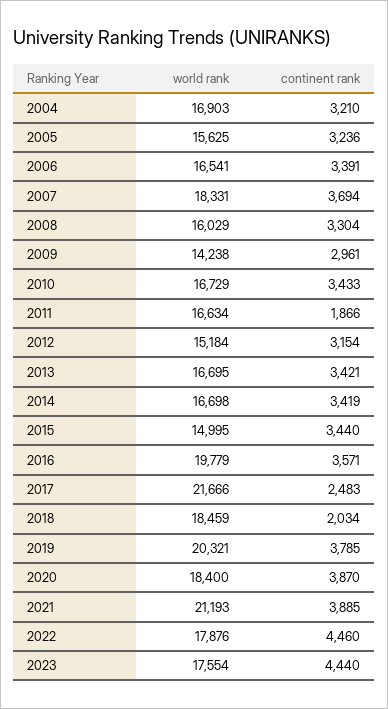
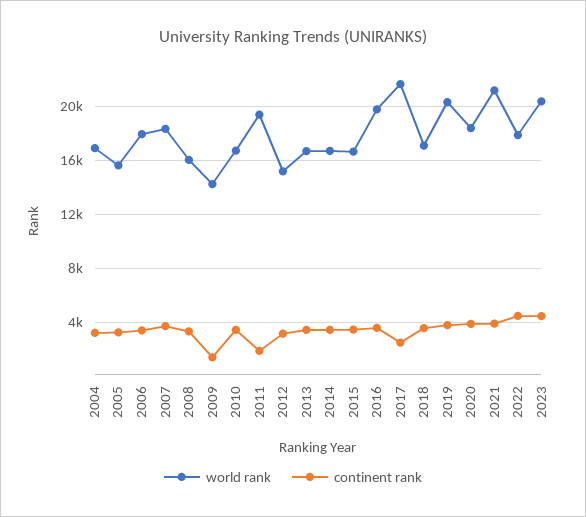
  {
    "world rank": {
      "2004": 16903,
      "2005": 15625,
-     "2006": 16541,
+     "2006": 18000,
      "2007": 18331,
      "2008": 16029,
      "2009": 14238,
      "2010": 16729,
-     "2011": 16634,
+     "2011": 19500,
      "2012": 15184,
      "2013": 16695,
      "2014": 16698,
-     "2015": 14995,
+     "2015": 16500,
      "2016": 19779,
      "2017": 21666,
-     "2018": 18459,
+     "2018": 17000,
      "2019": 20321,
      "2020": 18400,
      "2021": 21193,
      "2022": 17876,
-     "2023": 17554
+     "2023": 20500
    },
    "continent rank": {
      "2004": 3210,
      "2005": 3236,
      "2006": 3391,
      "2007": 3694,
      "2008": 3304,
-     "2009": 2961,
+     "2009": 1500,
      "2010": 3433,
      "2011": 1866,
      "2012": 3154,
      "2013": 3421,
      "2014": 3419,
      "2015": 3440,
      "2016": 3571,
      "2017": 2483,
-     "2018": 2034,
+     "2018": 3500,
      "2019": 3785,
      "2020": 3870,
      "2021": 3885,
      "2022": 4460,
      "2023": 4440
    }
  }

